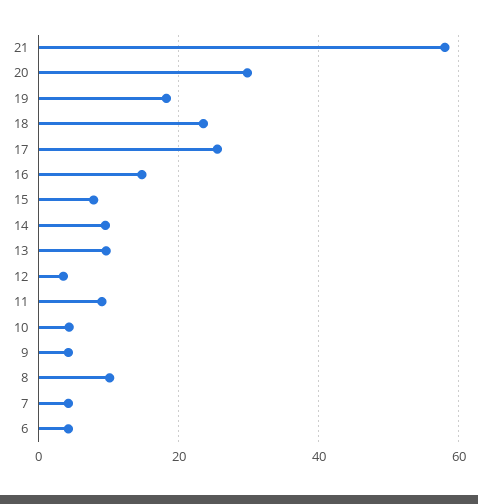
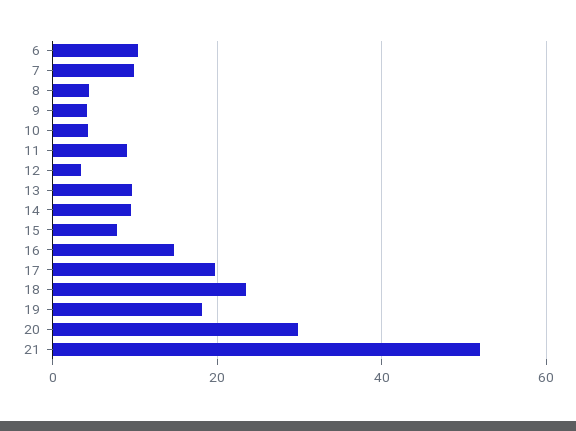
  {
-   "21": 58,
+   "21": 52,
    "20": 30,
    "19": 18,
    "18": 24,
-   "17": 26,
+   "17": 20,
    "16": 14,
    "15": 8,
    "14": 10,
    "13": 10,
    "12": 4,
    "11": 10,
    "10": 4,
    "9": 4,
-   "8": 10,
+   "8": 4,
-   "7": 4,
+   "7": 10,
-   "6": 4
+   "6": 10
  }

